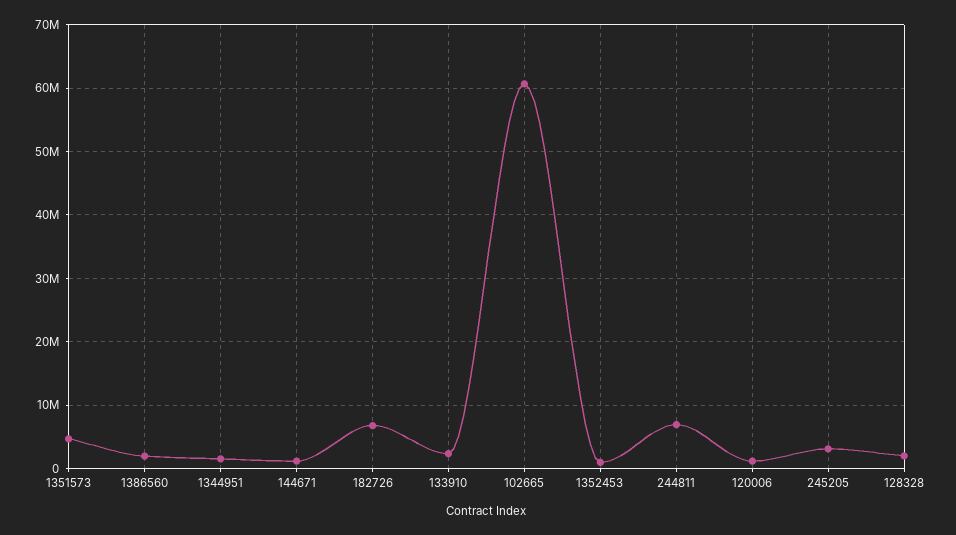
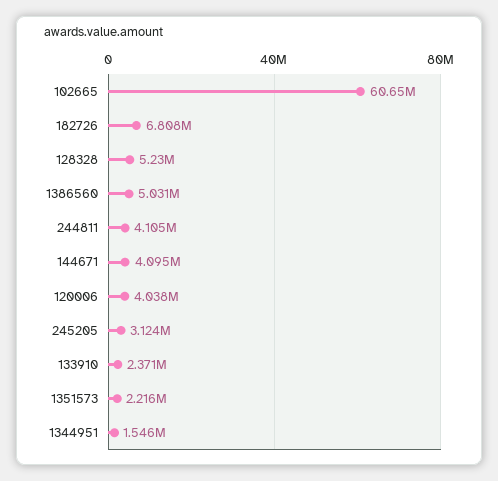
  {
-   "1351573": 5000000,
+   "1351573": 2216000,
-   "1386560": 2000000,
+   "1386560": 5031000,
    "1344951": 1546000,
-   "144671": 1000000,
+   "144671": 4095000,
    "182726": 6808000,
    "133910": 2371000,
    "102665": 60650000,
-   "1352453": 1000000,
-   "244811": 7000000,
+   "244811": 4105000,
-   "120006": 1000000,
+   "120006": 4038000,
    "245205": 3124000,
-   "128328": 2000000
+   "128328": 5230000
  }

